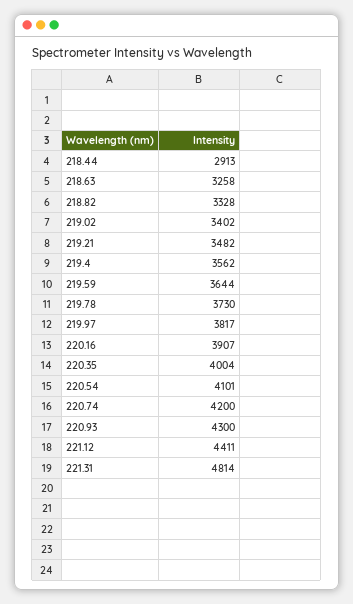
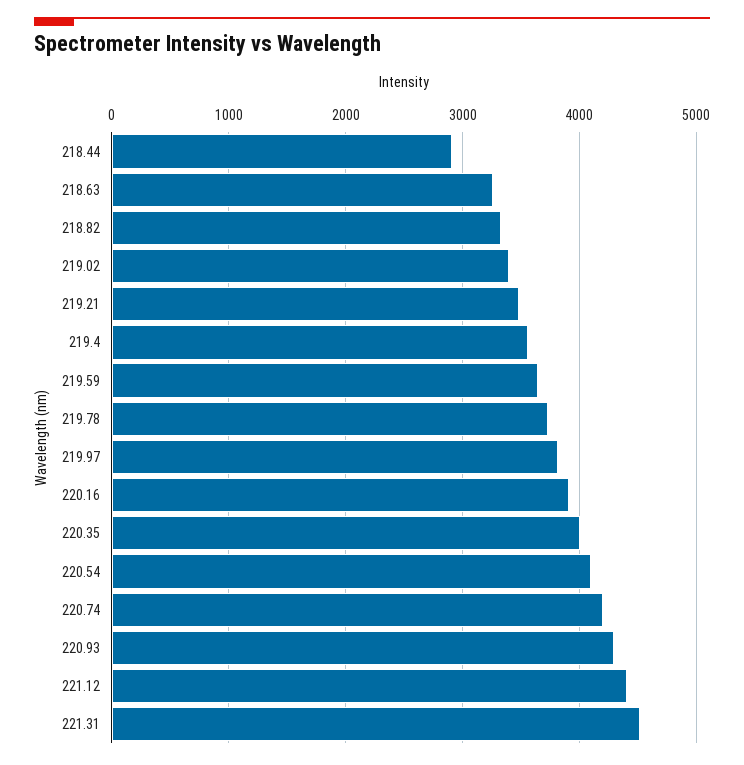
  {
    "218.44": 2913,
    "218.63": 3258,
    "218.82": 3328,
    "219.02": 3402,
    "219.21": 3482,
    "219.4": 3562,
    "219.59": 3644,
    "219.78": 3730,
    "219.97": 3817,
    "220.16": 3907,
    "220.35": 4004,
    "220.54": 4101,
    "220.74": 4200,
    "220.93": 4300,
    "221.12": 4411,
-   "221.31": 4814
+   "221.31": 4500
  }

